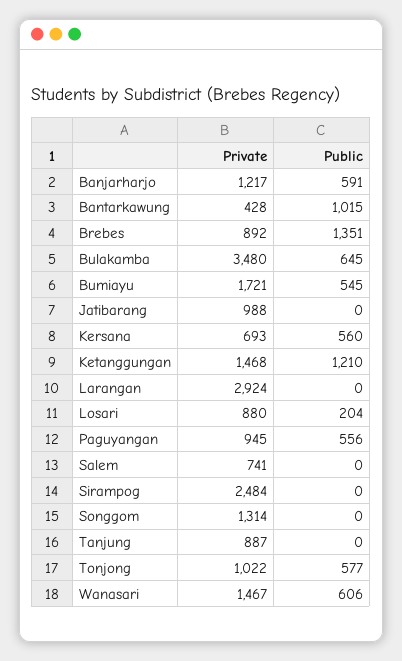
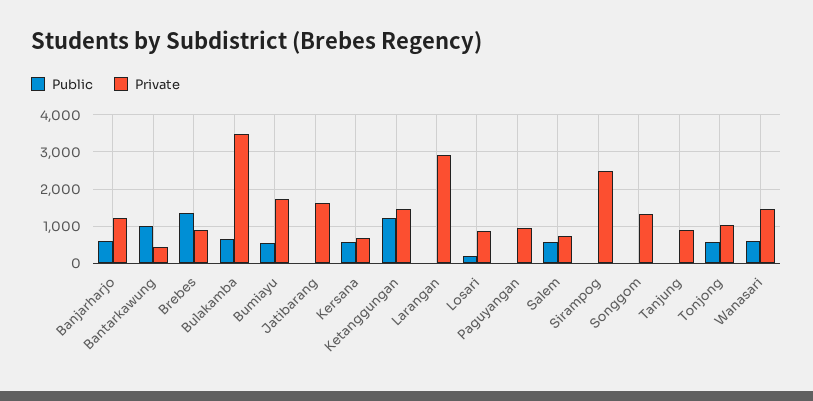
  {
    "Private": {
      "Banjarharjo": 1217,
      "Bantarkawung": 428,
      "Brebes": 892,
      "Bulakamba": 3480,
      "Bumiayu": 1721,
-     "Jatibarang": 988,
+     "Jatibarang": 1600,
      "Kersana": 693,
      "Ketanggungan": 1468,
      "Larangan": 2924,
      "Losari": 880,
      "Paguyangan": 945,
      "Salem": 741,
      "Sirampog": 2484,
      "Songgom": 1314,
      "Tanjung": 887,
      "Tonjong": 1022,
      "Wanasari": 1467
    },
    "Public": {
      "Banjarharjo": 591,
      "Bantarkawung": 1015,
      "Brebes": 1351,
      "Bulakamba": 645,
      "Bumiayu": 545,
      "Jatibarang": 0,
      "Kersana": 560,
      "Ketanggungan": 1210,
      "Larangan": 0,
      "Losari": 204,
-     "Paguyangan": 556,
+     "Paguyangan": 0,
-     "Salem": 0,
+     "Salem": 600,
      "Sirampog": 0,
      "Songgom": 0,
      "Tanjung": 0,
      "Tonjong": 577,
      "Wanasari": 606
    }
  }

